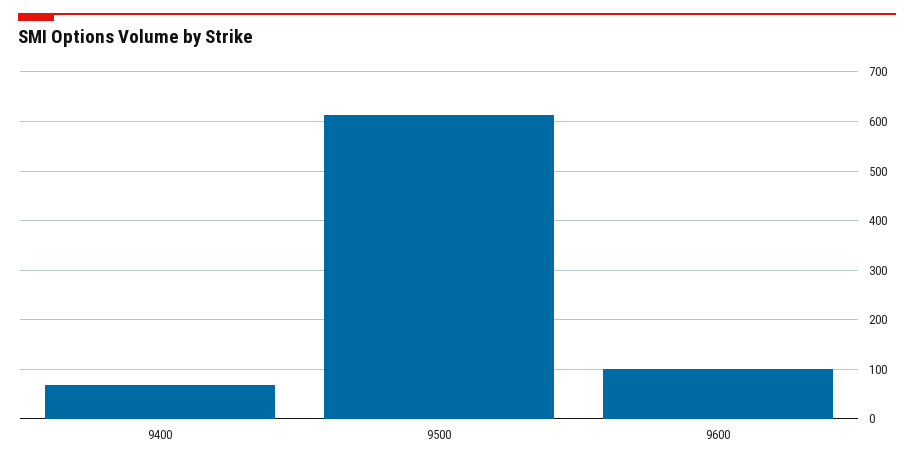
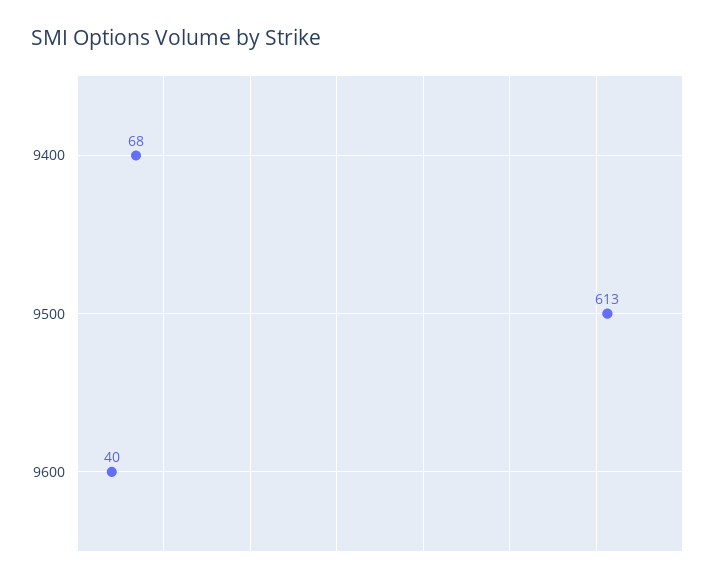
  {
    "9400": 68,
    "9500": 613,
-   "9600": 100
+   "9600": 40
  }

